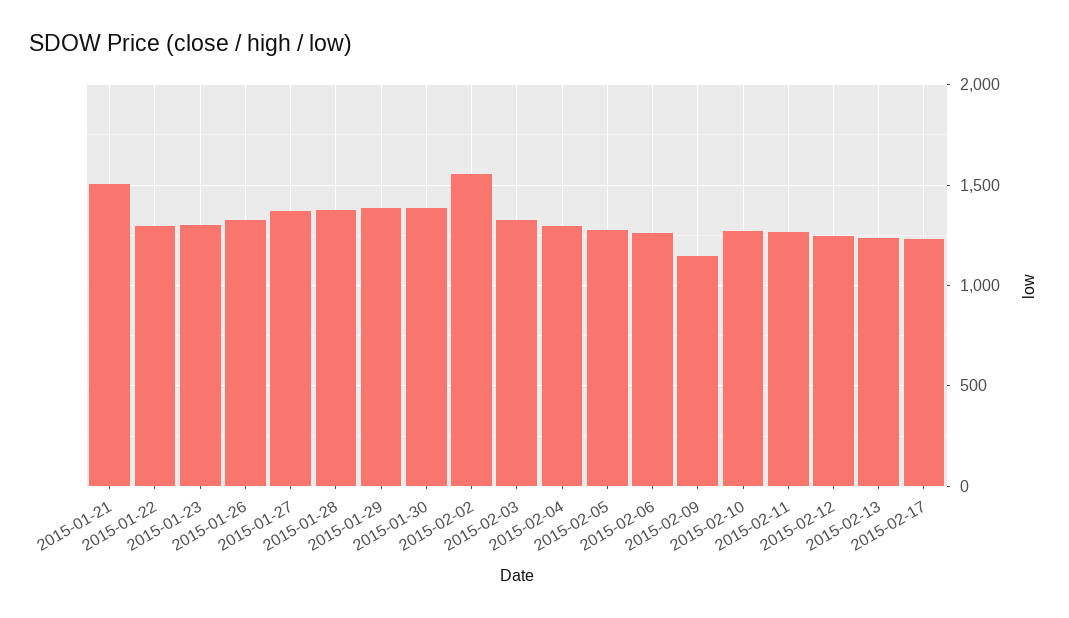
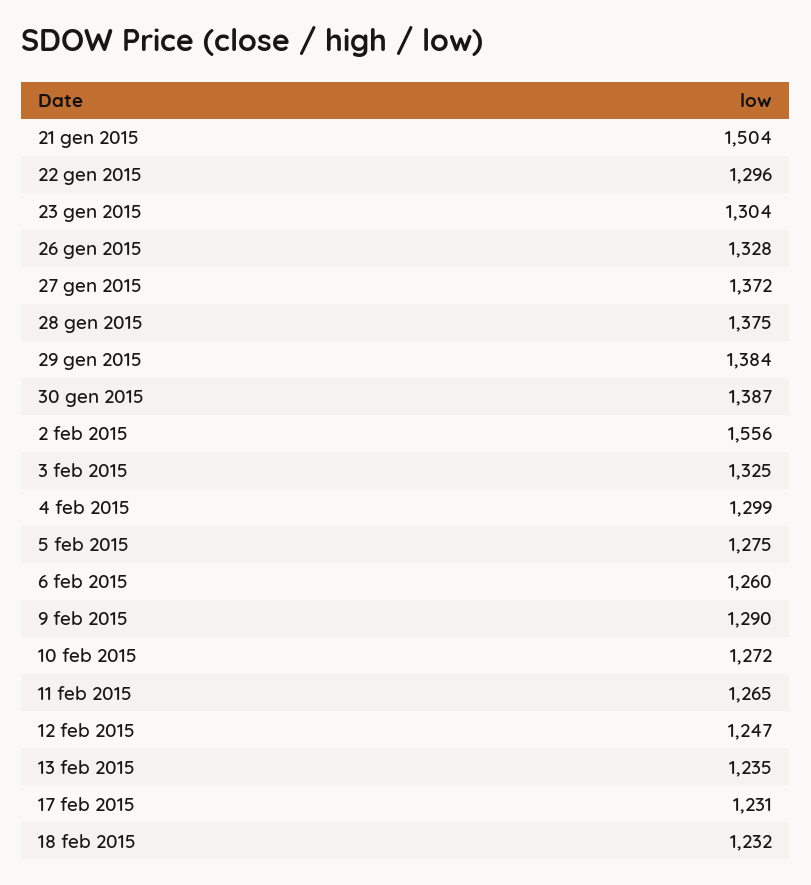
  {
    "2015-01-21": 1504,
    "2015-01-22": 1296,
    "2015-01-23": 1304,
    "2015-01-26": 1328,
    "2015-01-27": 1372,
    "2015-01-28": 1375,
    "2015-01-29": 1384,
    "2015-01-30": 1387,
    "2015-02-02": 1556,
    "2015-02-03": 1325,
    "2015-02-04": 1299,
    "2015-02-05": 1275,
    "2015-02-06": 1260,
-   "2015-02-09": 1150,
+   "2015-02-09": 1290,
    "2015-02-10": 1272,
    "2015-02-11": 1265,
    "2015-02-12": 1247,
    "2015-02-13": 1235,
-   "2015-02-17": 1231
+   "2015-02-17": 1231,
+   "18 feb 2015": 1232
  }

